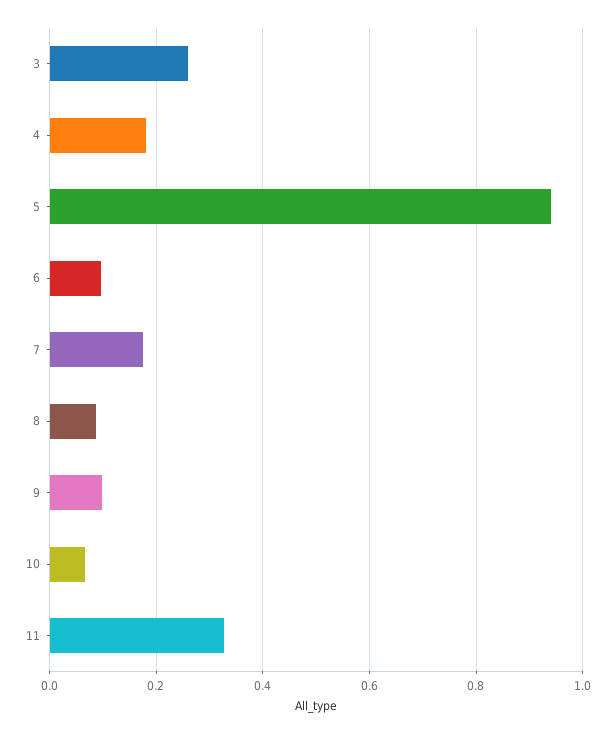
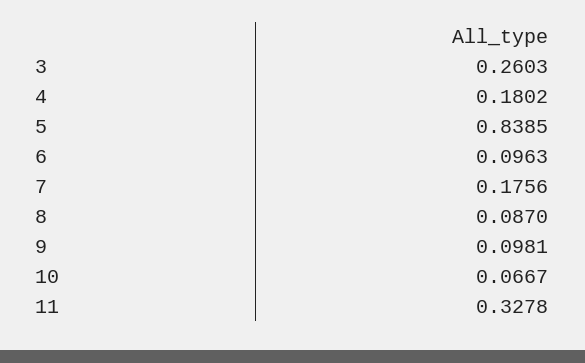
  {
    "3": 0.2603,
    "4": 0.1802,
-   "5": 0.94,
+   "5": 0.8385,
    "6": 0.0963,
    "7": 0.1756,
    "8": 0.087,
    "9": 0.0981,
    "10": 0.0667,
    "11": 0.3278
  }

